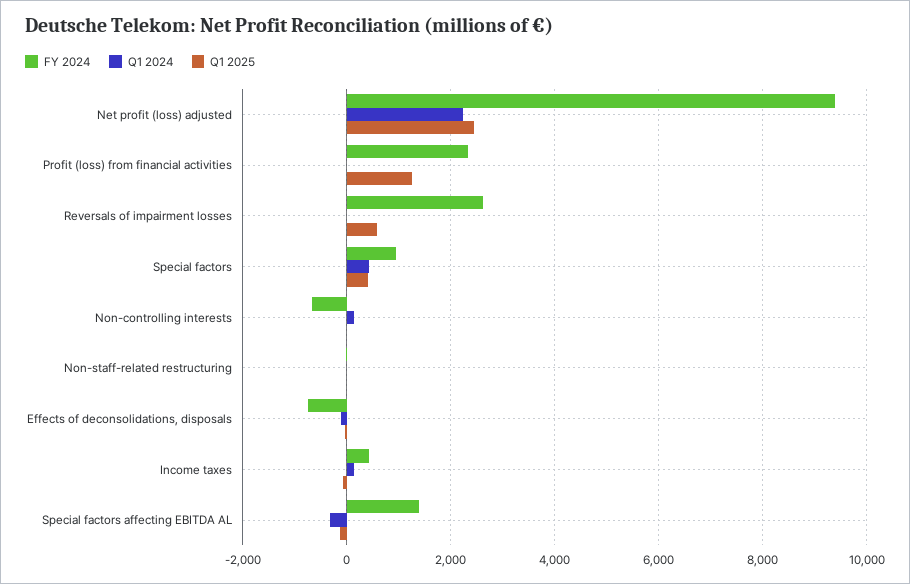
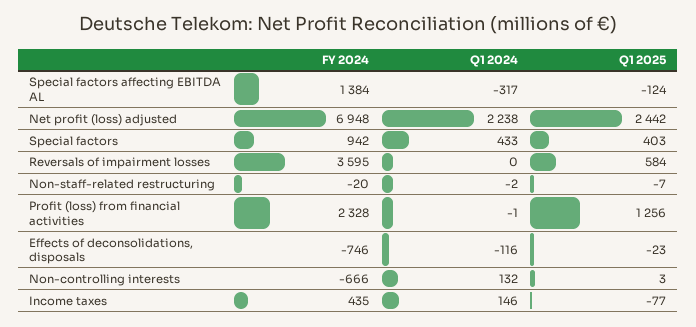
  {
    "FY 2024": {
-     "Net profit (loss) adjusted": 9400,
+     "Net profit (loss) adjusted": 6948,
      "Profit (loss) from financial activities": 2328,
-     "Reversals of impairment losses": 2600,
+     "Reversals of impairment losses": 3595,
      "Special factors": 942,
      "Non-controlling interests": -666,
      "Non-staff-related restructuring": -20,
      "Effects of deconsolidations, disposals": -746,
      "Income taxes": 435,
      "Special factors affecting EBITDA AL": 1384
    },
    "Q1 2024": {
      "Net profit (loss) adjusted": 2238,
      "Profit (loss) from financial activities": -1,
      "Reversals of impairment losses": 0,
      "Special factors": 433,
      "Non-controlling interests": 132,
      "Non-staff-related restructuring": -2,
      "Effects of deconsolidations, disposals": -116,
      "Income taxes": 146,
      "Special factors affecting EBITDA AL": -317
    },
    "Q1 2025": {
      "Net profit (loss) adjusted": 2442,
      "Profit (loss) from financial activities": 1256,
      "Reversals of impairment losses": 584,
      "Special factors": 403,
      "Non-controlling interests": 3,
      "Non-staff-related restructuring": -7,
      "Effects of deconsolidations, disposals": -23,
      "Income taxes": -77,
      "Special factors affecting EBITDA AL": -124
    }
  }

